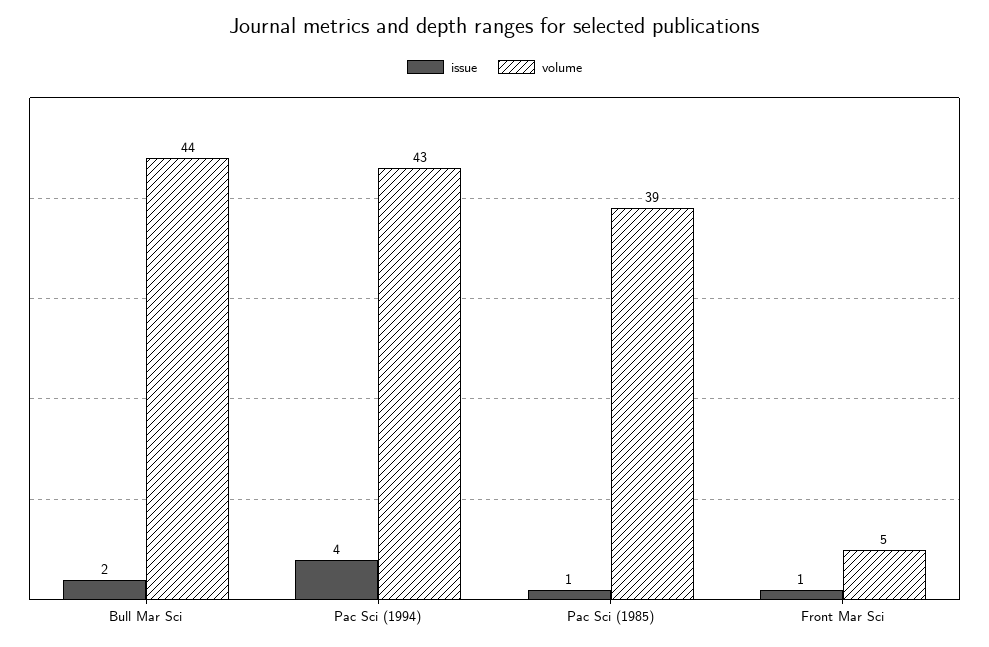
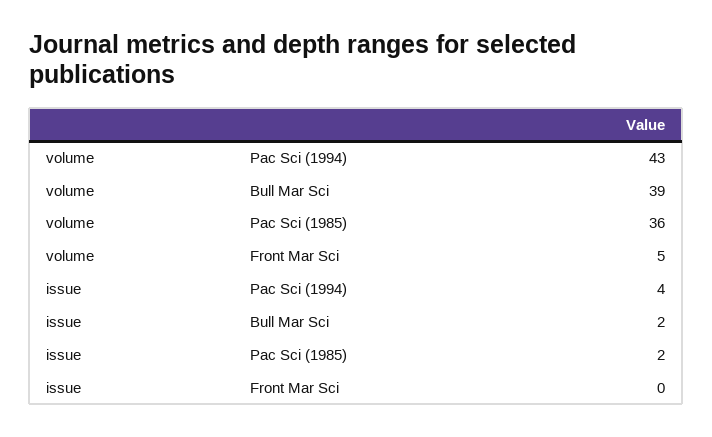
  {
    "issue": {
      "Bull Mar Sci": 2,
      "Pac Sci (1994)": 4,
-     "Pac Sci (1985)": 1,
+     "Pac Sci (1985)": 2,
-     "Front Mar Sci": 1
+     "Front Mar Sci": 0
    },
    "volume": {
-     "Bull Mar Sci": 44,
+     "Bull Mar Sci": 39,
      "Pac Sci (1994)": 43,
-     "Pac Sci (1985)": 39,
+     "Pac Sci (1985)": 36,
      "Front Mar Sci": 5
    }
  }

